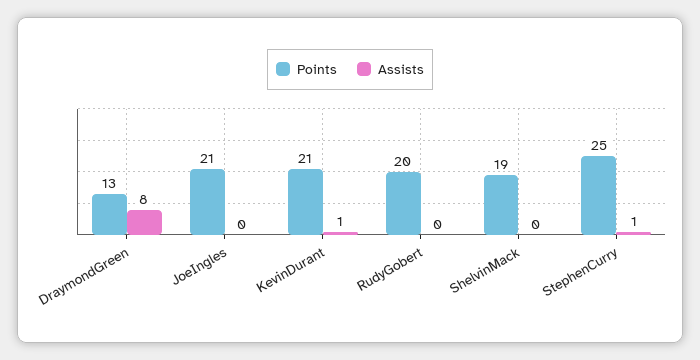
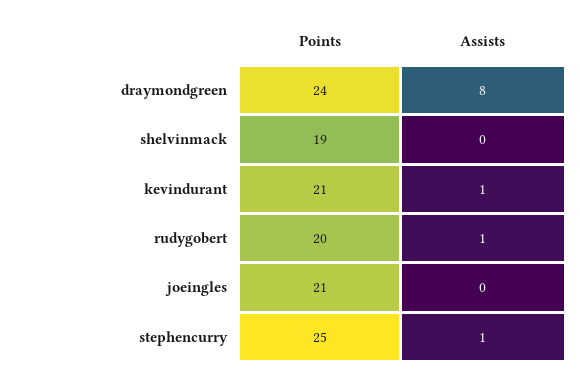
  {
    "Points": {
-     "DraymondGreen": 13,
+     "DraymondGreen": 24,
      "JoeIngles": 21,
      "KevinDurant": 21,
      "RudyGobert": 20,
      "ShelvinMack": 19,
      "StephenCurry": 25
    },
    "Assists": {
      "DraymondGreen": 8,
      "JoeIngles": 0,
      "KevinDurant": 1,
-     "RudyGobert": 0,
+     "RudyGobert": 1,
      "ShelvinMack": 0,
      "StephenCurry": 1
    }
  }

